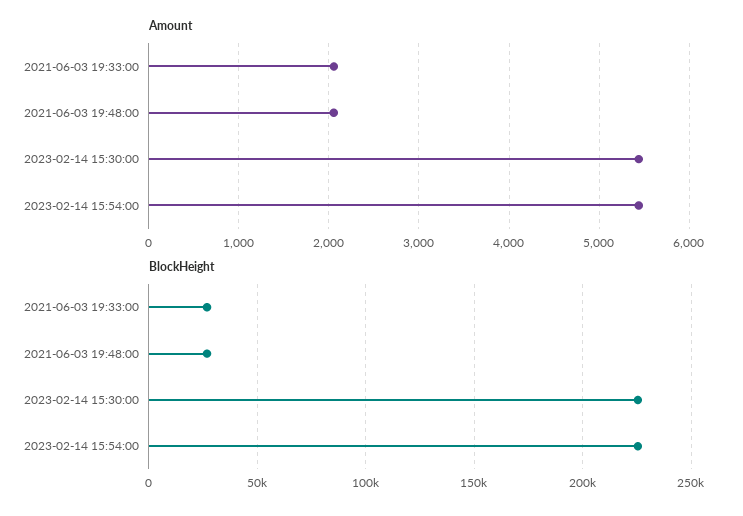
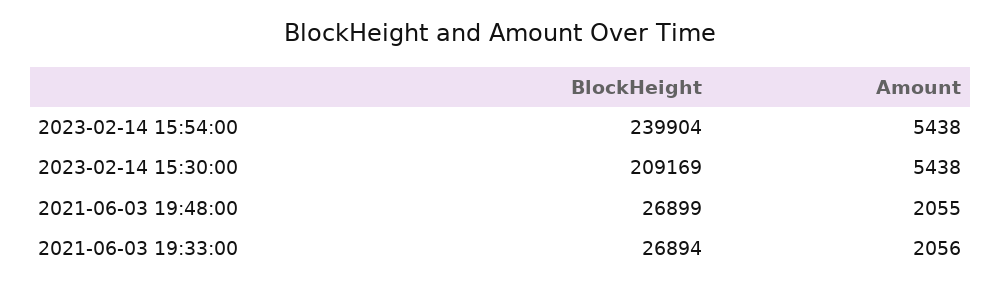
  {
    "Amount": {
      "2021-06-03 19:33:00": 2056,
      "2021-06-03 19:48:00": 2055,
      "2023-02-14 15:30:00": 5438,
      "2023-02-14 15:54:00": 5438
    },
    "BlockHeight": {
      "2021-06-03 19:33:00": 26894,
      "2021-06-03 19:48:00": 26899,
-     "2023-02-14 15:30:00": 225000,
+     "2023-02-14 15:30:00": 209169,
-     "2023-02-14 15:54:00": 225000
+     "2023-02-14 15:54:00": 239904
    }
  }

